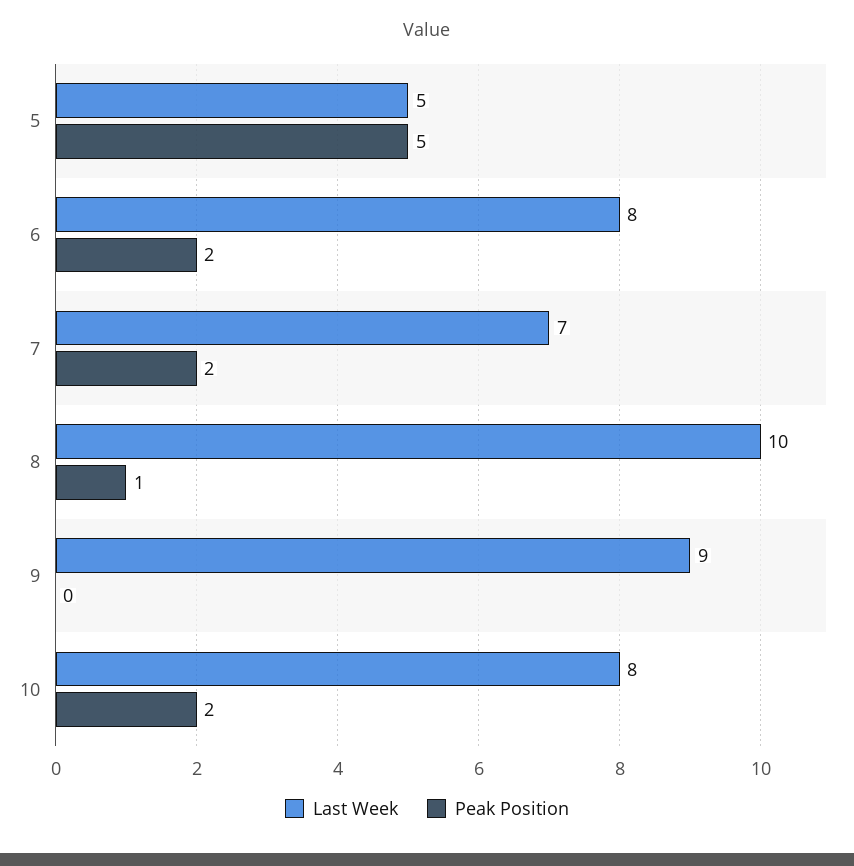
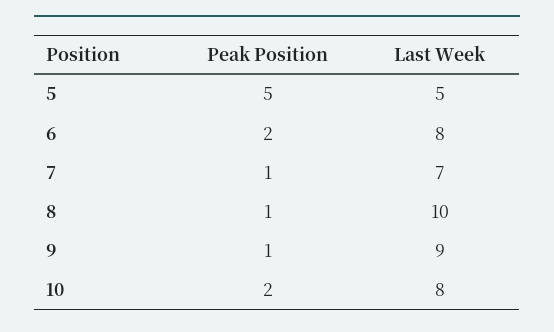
  {
    "Last Week": {
      "5": 5,
      "6": 8,
      "7": 7,
      "8": 10,
      "9": 9,
      "10": 8
    },
    "Peak Position": {
      "5": 5,
      "6": 2,
-     "7": 2,
+     "7": 1,
      "8": 1,
-     "9": 0,
+     "9": 1,
      "10": 2
    }
  }

